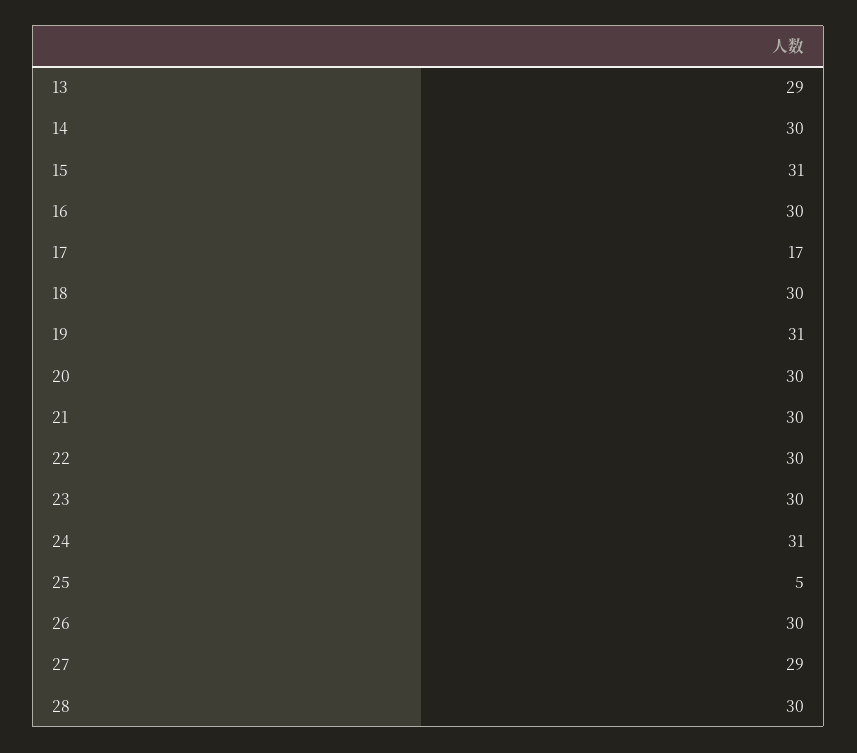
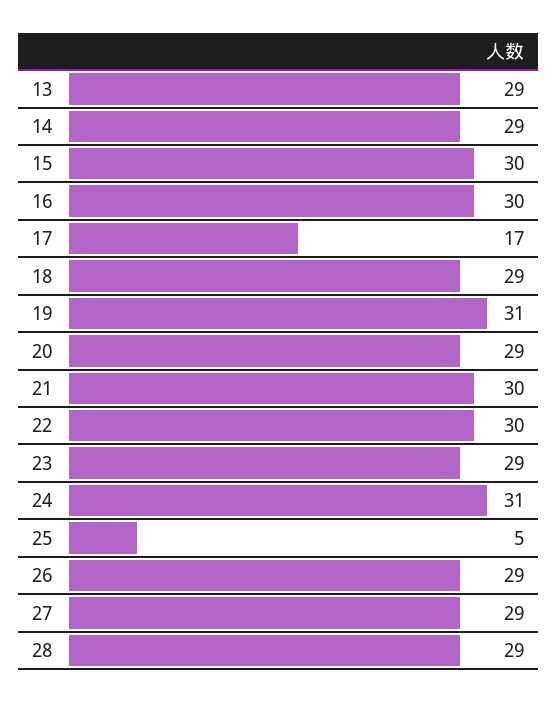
  {
    "13": 29,
-   "14": 30,
+   "14": 29,
-   "15": 31,
+   "15": 30,
    "16": 30,
    "17": 17,
-   "18": 30,
+   "18": 29,
    "19": 31,
-   "20": 30,
+   "20": 29,
    "21": 30,
    "22": 30,
-   "23": 30,
+   "23": 29,
    "24": 31,
    "25": 5,
-   "26": 30,
+   "26": 29,
    "27": 29,
-   "28": 30
+   "28": 29
  }

